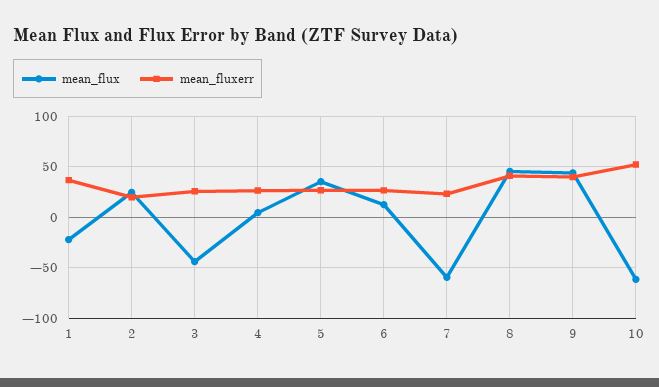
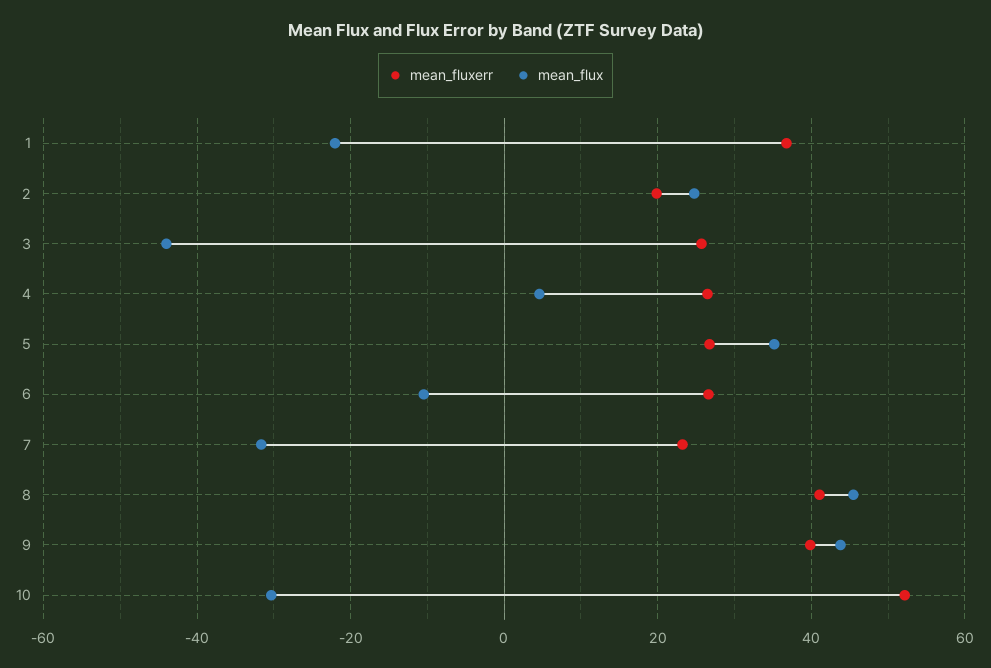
  {
    "mean_flux": {
      "1": -22,
      "2": 24,
      "3": -44,
      "4": 4,
      "5": 36,
-     "6": 10,
+     "6": -10,
-     "7": -60,
+     "7": -32,
      "8": 46,
      "9": 44,
-     "10": -60
+     "10": -30
    },
    "mean_fluxerr": {
      "1": 36,
      "2": 20,
      "3": 26,
      "4": 26,
      "5": 26,
      "6": 26,
      "7": 24,
      "8": 42,
      "9": 40,
      "10": 52
    }
  }

